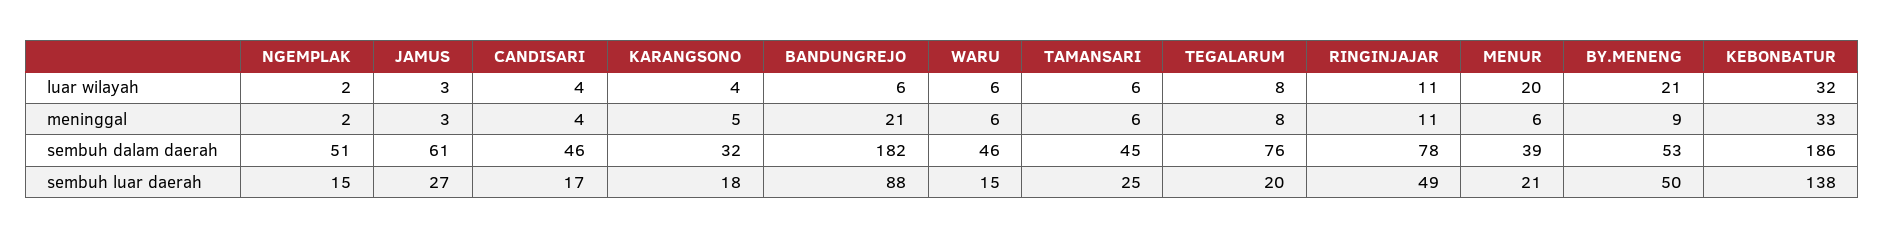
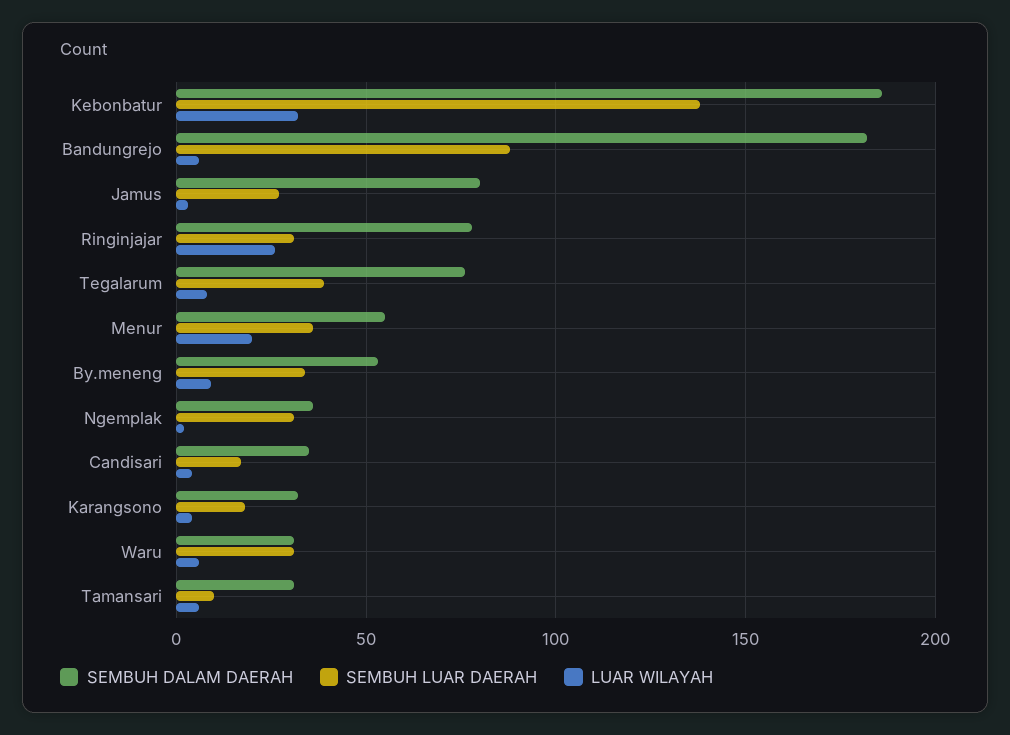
  {
    "luar wilayah": {
      "NGEMPLAK": 2,
      "JAMUS": 3,
      "CANDISARI": 4,
      "KARANGSONO": 4,
      "BANDUNGREJO": 6,
      "WARU": 6,
      "TAMANSARI": 6,
      "TEGALARUM": 8,
-     "RINGINJAJAR": 11,
+     "RINGINJAJAR": 25,
      "MENUR": 20,
-     "BY.MENENG": 21,
+     "BY.MENENG": 10,
      "KEBONBATUR": 32
    },
-   "meninggal": {
-     "NGEMPLAK": 2,
-     "JAMUS": 3,
-     "CANDISARI": 4,
-     "KARANGSONO": 5,
-     "BANDUNGREJO": 21,
-     "WARU": 6,
-     "TAMANSARI": 6,
-     "TEGALARUM": 8,
-     "RINGINJAJAR": 11,
-     "MENUR": 6,
-     "BY.MENENG": 9,
-     "KEBONBATUR": 33
-   },
    "sembuh dalam daerah": {
-     "NGEMPLAK": 51,
+     "NGEMPLAK": 35,
-     "JAMUS": 61,
+     "JAMUS": 80,
-     "CANDISARI": 46,
+     "CANDISARI": 35,
      "KARANGSONO": 32,
      "BANDUNGREJO": 182,
-     "WARU": 46,
+     "WARU": 30,
-     "TAMANSARI": 45,
+     "TAMANSARI": 30,
      "TEGALARUM": 76,
      "RINGINJAJAR": 78,
-     "MENUR": 39,
+     "MENUR": 55,
      "BY.MENENG": 53,
      "KEBONBATUR": 186
    },
    "sembuh luar daerah": {
-     "NGEMPLAK": 15,
+     "NGEMPLAK": 30,
      "JAMUS": 27,
      "CANDISARI": 17,
      "KARANGSONO": 18,
      "BANDUNGREJO": 88,
-     "WARU": 15,
+     "WARU": 30,
-     "TAMANSARI": 25,
+     "TAMANSARI": 10,
-     "TEGALARUM": 20,
+     "TEGALARUM": 40,
-     "RINGINJAJAR": 49,
+     "RINGINJAJAR": 30,
-     "MENUR": 21,
+     "MENUR": 35,
-     "BY.MENENG": 50,
+     "BY.MENENG": 35,
      "KEBONBATUR": 138
    }
  }

